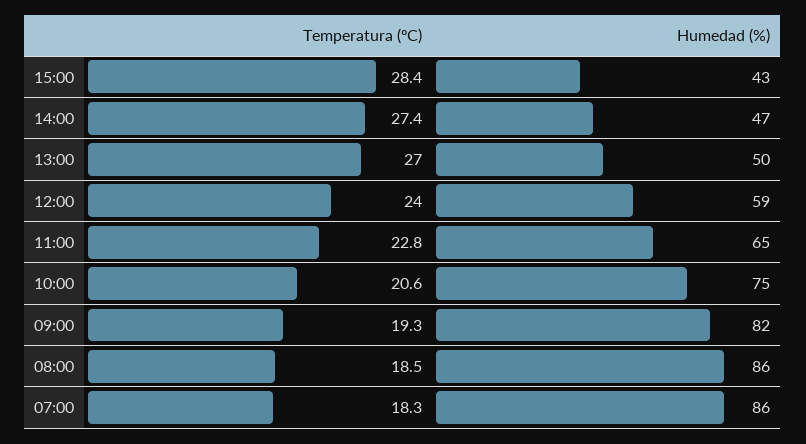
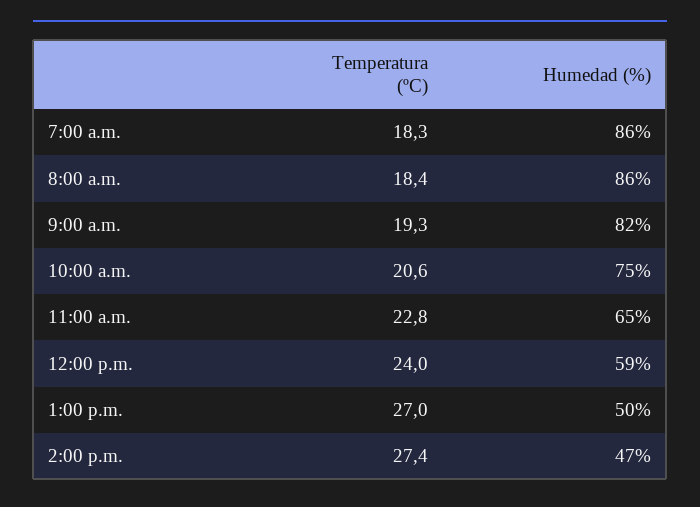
  {
    "Temperatura (ºC)": {
-     "15:00": 28.4,
      "14:00": 27.4,
      "13:00": 27,
      "12:00": 24,
      "11:00": 22.8,
      "10:00": 20.6,
      "09:00": 19.3,
-     "08:00": 18.5,
+     "08:00": 18.4,
      "07:00": 18.3
    },
    "Humedad (%)": {
-     "15:00": 43,
      "14:00": 47,
      "13:00": 50,
      "12:00": 59,
      "11:00": 65,
      "10:00": 75,
      "09:00": 82,
      "08:00": 86,
      "07:00": 86
    }
  }

